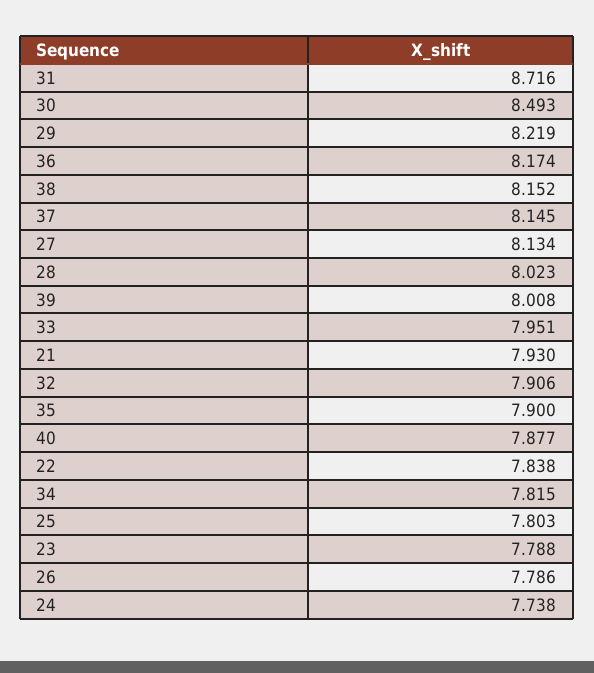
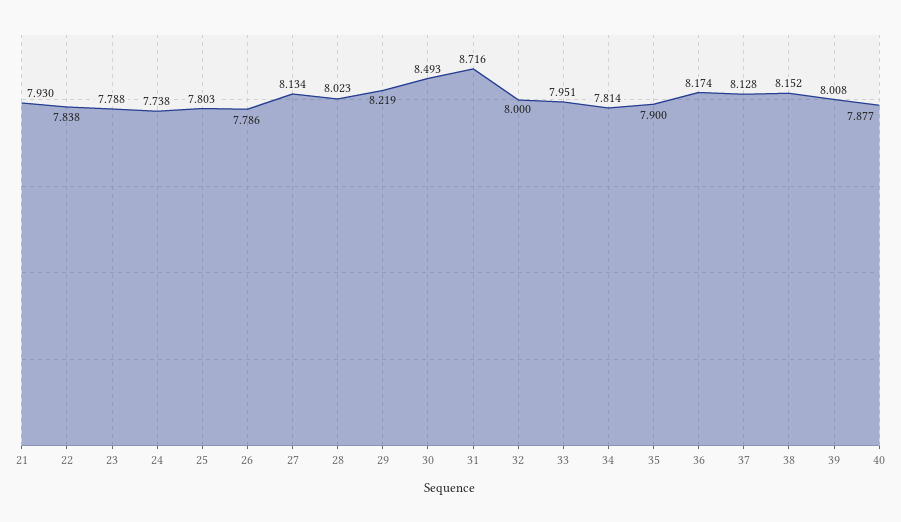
  {
    "31": 8.716,
    "30": 8.493,
    "29": 8.219,
    "36": 8.174,
    "38": 8.152,
-   "37": 8.145,
+   "37": 8.128,
    "27": 8.134,
    "28": 8.023,
    "39": 8.008,
    "33": 7.951,
    "21": 7.93,
-   "32": 7.906,
+   "32": 8,
    "35": 7.9,
    "40": 7.877,
    "22": 7.838,
-   "34": 7.815,
+   "34": 7.814,
    "25": 7.803,
    "23": 7.788,
    "26": 7.786,
    "24": 7.738
  }

